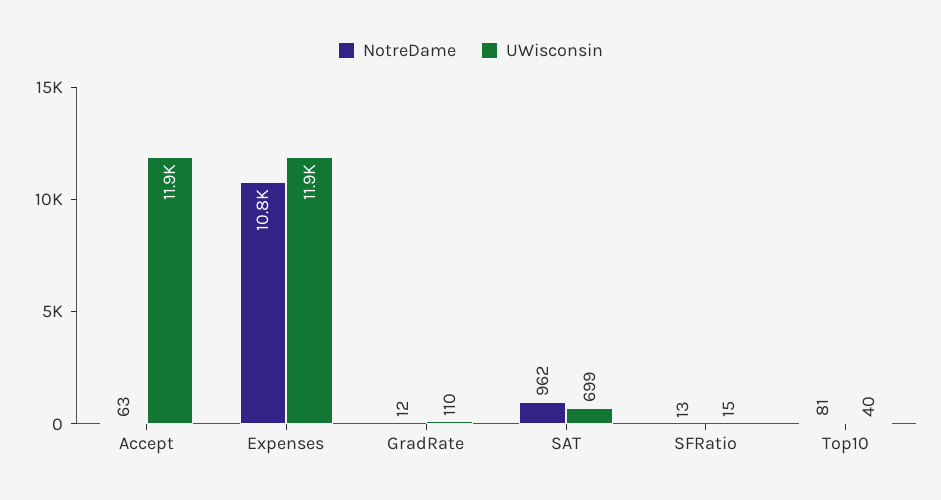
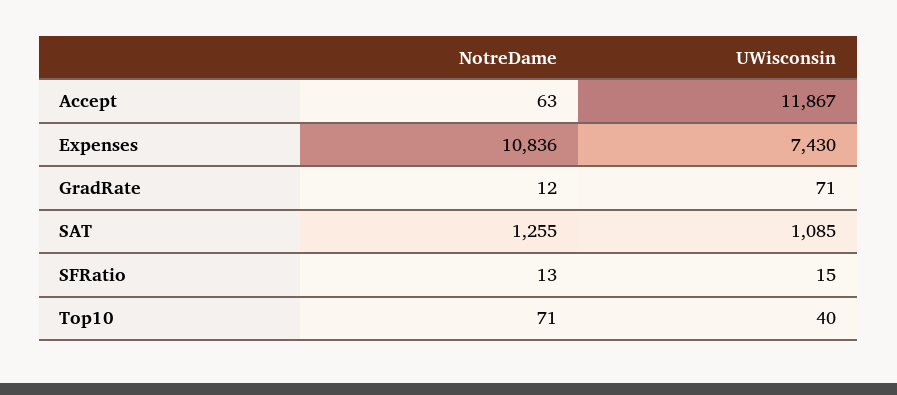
  {
    "NotreDame": {
      "Accept": 63,
      "Expenses": 10836,
      "GradRate": 12,
-     "SAT": 962,
+     "SAT": 1255,
      "SFRatio": 13,
-     "Top10": 81
+     "Top10": 71
    },
    "UWisconsin": {
      "Accept": 11867,
-     "Expenses": 11900,
+     "Expenses": 7430,
-     "GradRate": 110,
+     "GradRate": 71,
-     "SAT": 699,
+     "SAT": 1085,
      "SFRatio": 15,
      "Top10": 40
    }
  }

